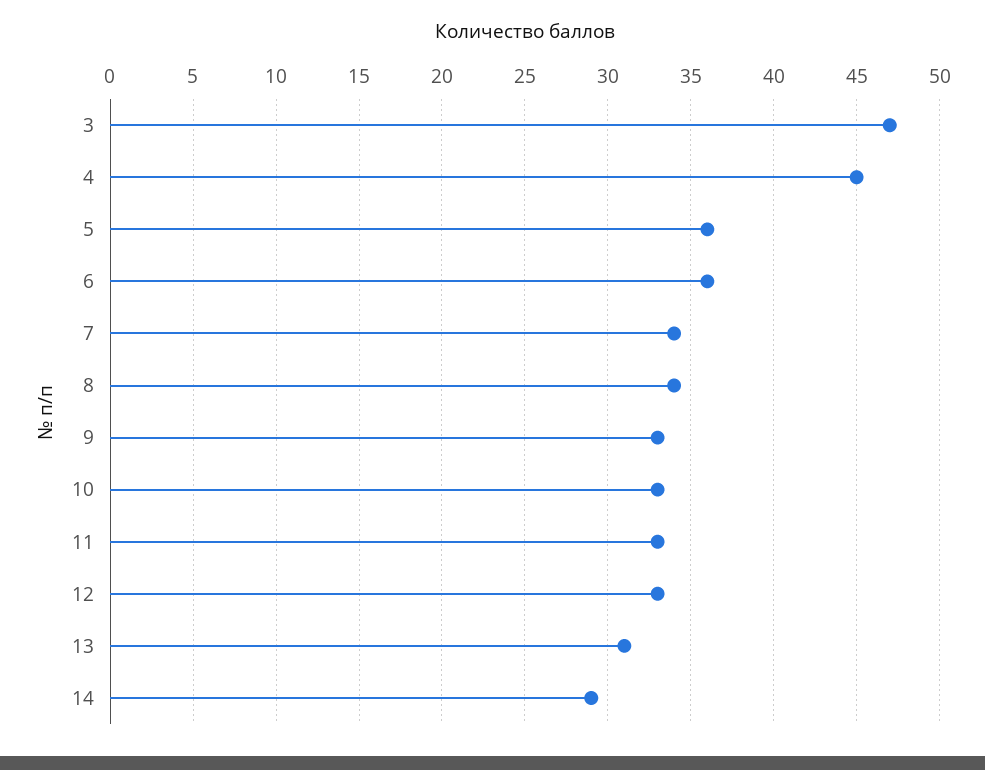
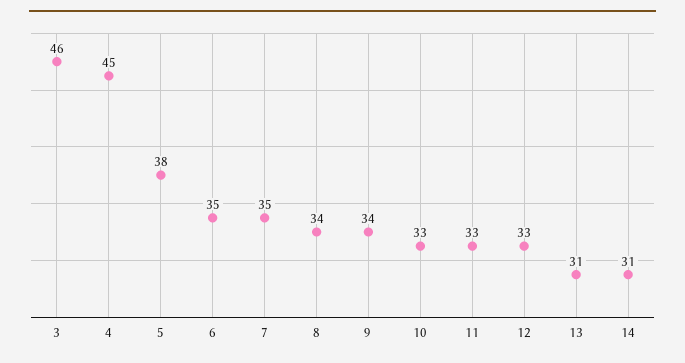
  {
-   "3": 47,
+   "3": 46,
    "4": 45,
-   "5": 36,
+   "5": 38,
-   "6": 36,
+   "6": 35,
-   "7": 34,
+   "7": 35,
    "8": 34,
-   "9": 33,
+   "9": 34,
    "10": 33,
    "11": 33,
    "12": 33,
    "13": 31,
-   "14": 29
+   "14": 31
  }

